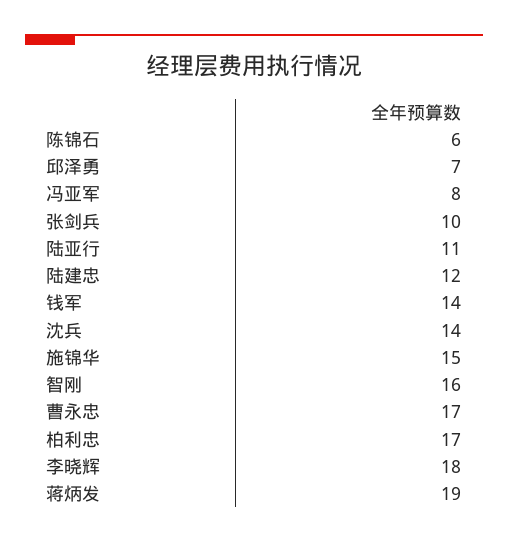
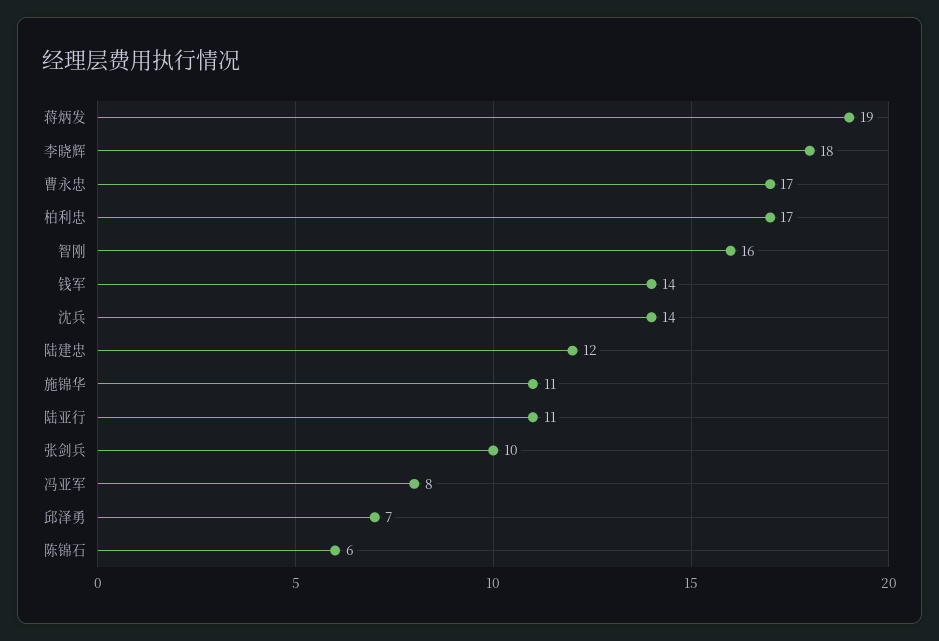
  {
    "陈锦石": 6,
    "邱泽勇": 7,
    "冯亚军": 8,
    "张剑兵": 10,
    "陆亚行": 11,
    "陆建忠": 12,
    "钱军": 14,
    "沈兵": 14,
-   "施锦华": 15,
+   "施锦华": 11,
    "智刚": 16,
    "曹永忠": 17,
    "柏利忠": 17,
    "李晓辉": 18,
    "蒋炳发": 19
  }

